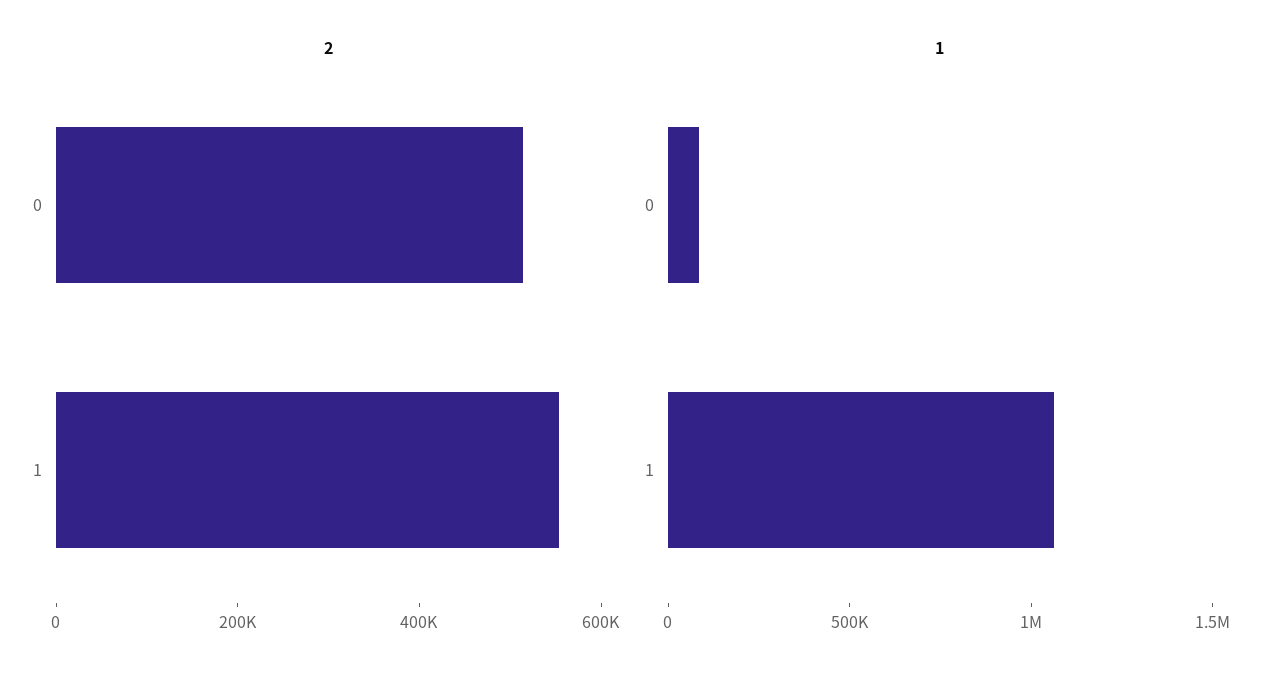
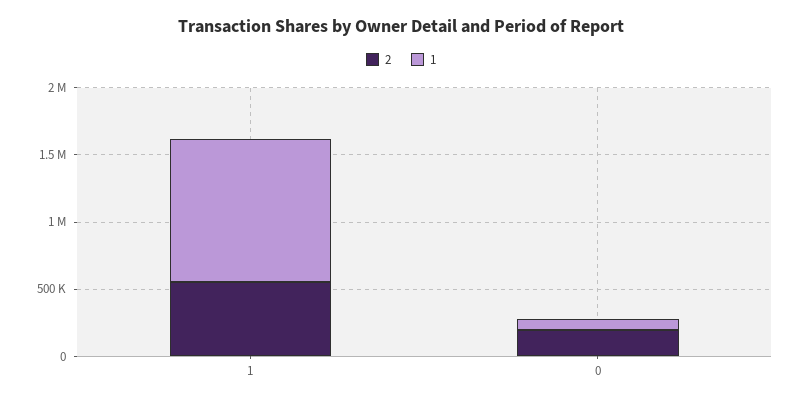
  {
    "2": {
-     "0": 500000,
+     "0": 200000,
      "1": 550000
    },
    "1": {
      "0": 100000,
      "1": 1100000
    }
  }

